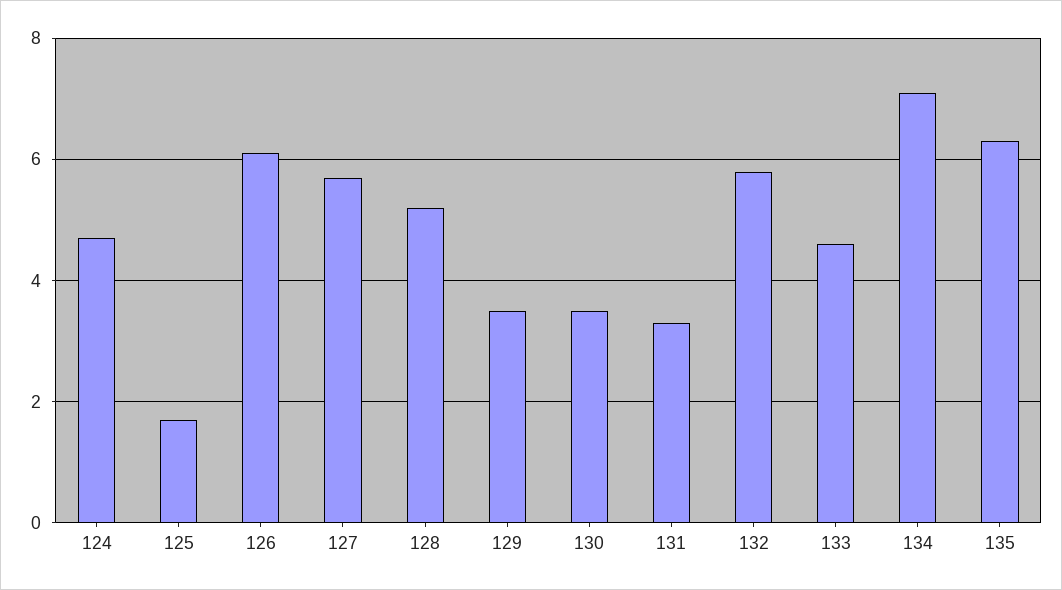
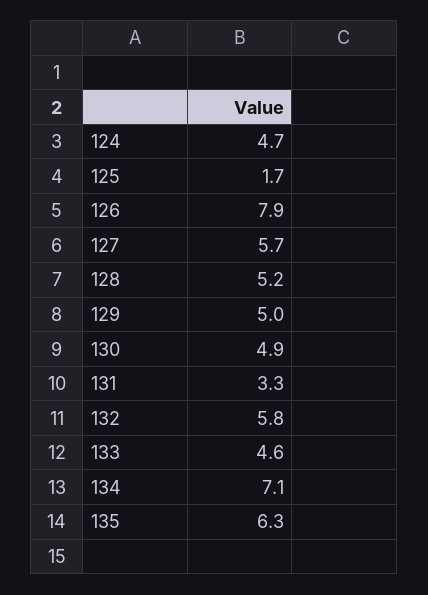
  {
    "124": 4.7,
    "125": 1.7,
-   "126": 6,
+   "126": 7.9,
    "127": 5.7,
    "128": 5.2,
-   "129": 3.5,
+   "129": 5,
-   "130": 3.5,
+   "130": 4.9,
    "131": 3.3,
    "132": 5.8,
    "133": 4.6,
    "134": 7.1,
    "135": 6.3
  }

